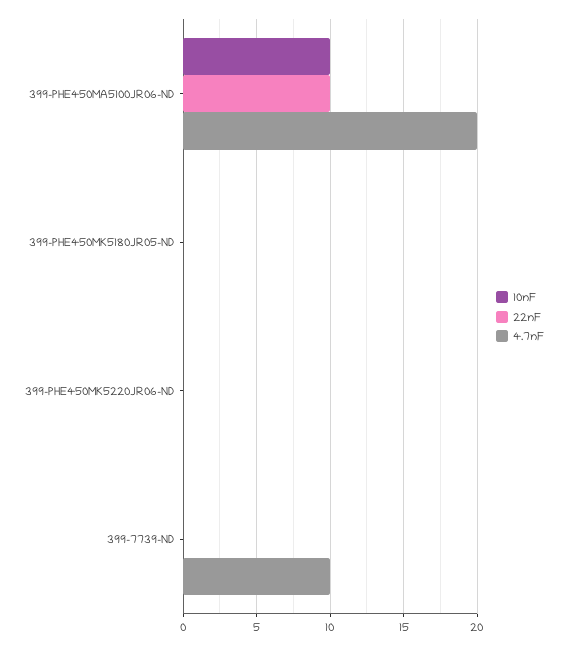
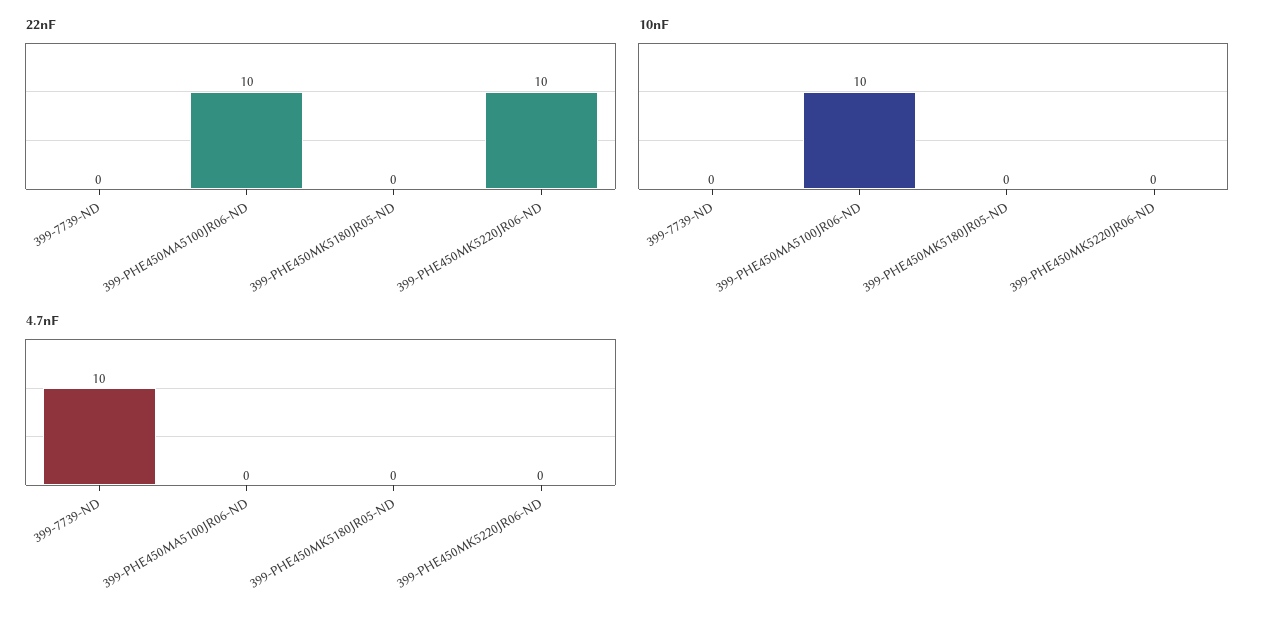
  {
    "10nF": {
      "399-PHE450MA5100JR06-ND": 10,
      "399-PHE450MK5180JR05-ND": 0,
      "399-PHE450MK5220JR06-ND": 0,
      "399-7739-ND": 0
    },
    "22nF": {
      "399-PHE450MA5100JR06-ND": 10,
      "399-PHE450MK5180JR05-ND": 0,
-     "399-PHE450MK5220JR06-ND": 0,
+     "399-PHE450MK5220JR06-ND": 10,
      "399-7739-ND": 0
    },
    "4.7nF": {
-     "399-PHE450MA5100JR06-ND": 20,
+     "399-PHE450MA5100JR06-ND": 0,
      "399-PHE450MK5180JR05-ND": 0,
      "399-PHE450MK5220JR06-ND": 0,
      "399-7739-ND": 10
    }
  }

